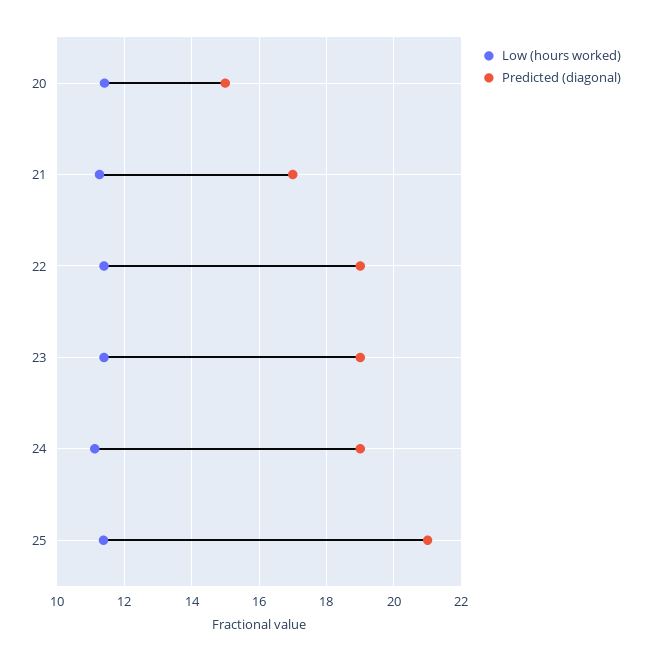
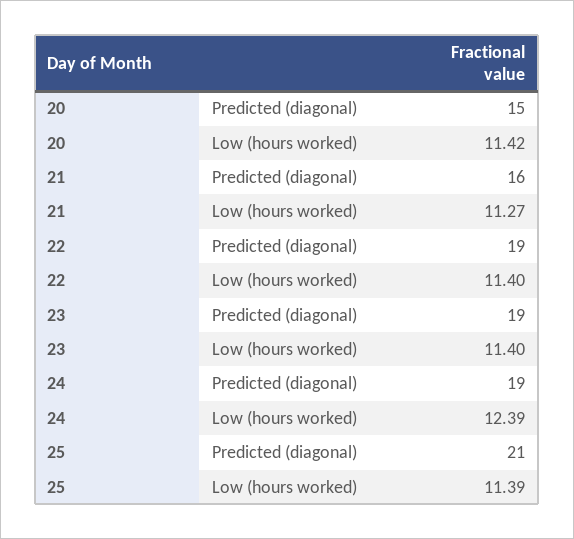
  {
    "Low (hours worked)": {
      "20": 11.42,
      "21": 11.27,
      "22": 11.4,
      "23": 11.4,
-     "24": 11.2,
+     "24": 12.39,
      "25": 11.39
    },
    "Predicted (diagonal)": {
      "20": 15,
-     "21": 17,
+     "21": 16,
      "22": 19,
      "23": 19,
      "24": 19,
      "25": 21
    }
  }

